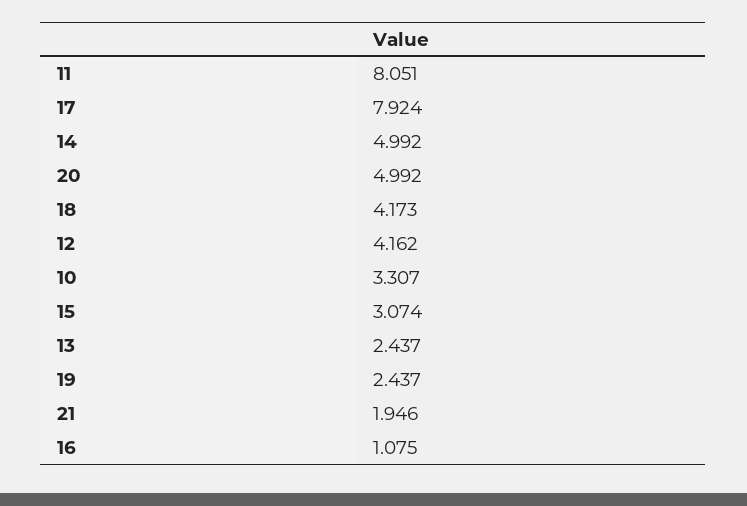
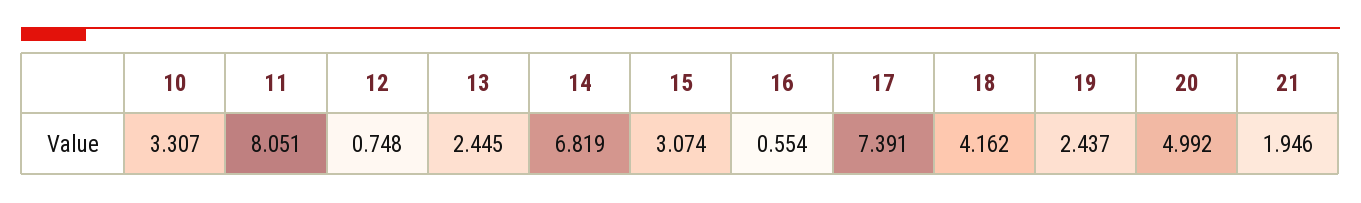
  {
    "11": 8.051,
-   "17": 7.924,
+   "17": 7.391,
-   "14": 4.992,
+   "14": 6.819,
    "20": 4.992,
-   "18": 4.173,
+   "18": 4.162,
-   "12": 4.162,
+   "12": 0.748,
    "10": 3.307,
    "15": 3.074,
-   "13": 2.437,
+   "13": 2.445,
    "19": 2.437,
    "21": 1.946,
-   "16": 1.075
+   "16": 0.554
  }

